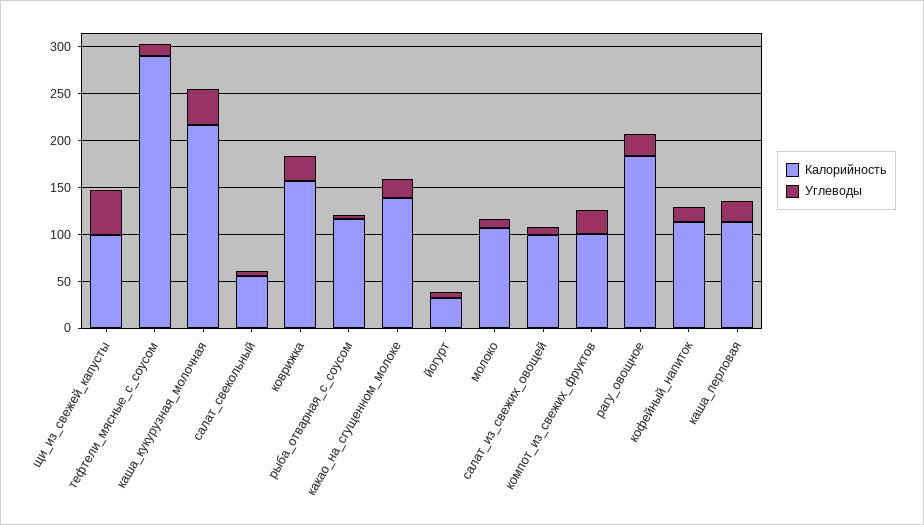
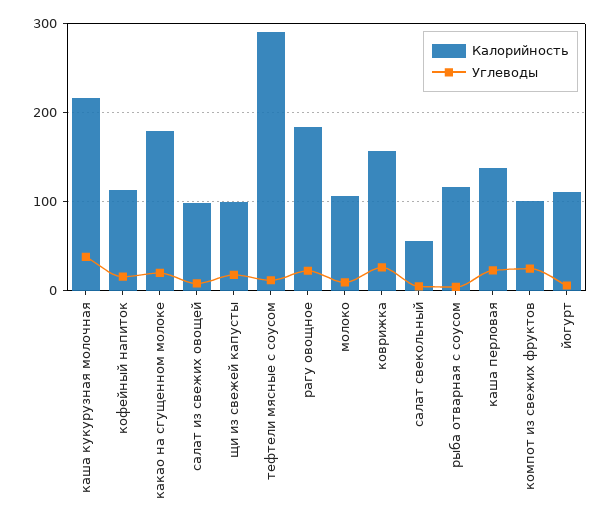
  {
    "Калорийность": {
      "щи_из_свежей_капусты": 100,
      "тефтели_мясные_с_соусом": 290,
      "каша_кукурузная_молочная": 220,
      "салат_свекольный": 60,
      "коврижка": 160,
      "рыба_отварная_с_соусом": 120,
-     "какао_на_сгущенном_молоке": 140,
+     "какао_на_сгущенном_молоке": 180,
-     "йогурт": 30,
+     "йогурт": 110,
      "молоко": 110,
      "салат_из_свежих_овощей": 100,
      "компот_из_свежих_фруктов": 100,
      "рагу_овощное": 180,
      "кофейный_напиток": 110,
-     "каша_перловая": 110
+     "каша_перловая": 140
    },
    "Углеводы": {
-     "щи_из_свежей_капусты": 50,
+     "щи_из_свежей_капусты": 20,
      "тефтели_мясные_с_соусом": 10,
      "каша_кукурузная_молочная": 40,
      "салат_свекольный": 10,
      "коврижка": 30,
      "рыба_отварная_с_соусом": 0,
      "какао_на_сгущенном_молоке": 20,
      "йогурт": 10,
      "молоко": 10,
      "салат_из_свежих_овощей": 10,
      "компот_из_свежих_фруктов": 30,
      "рагу_овощное": 20,
      "кофейный_напиток": 20,
      "каша_перловая": 20
    }
  }

